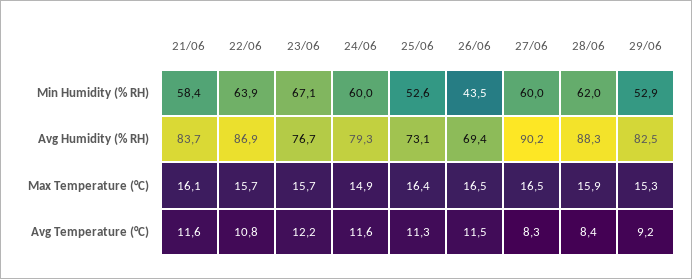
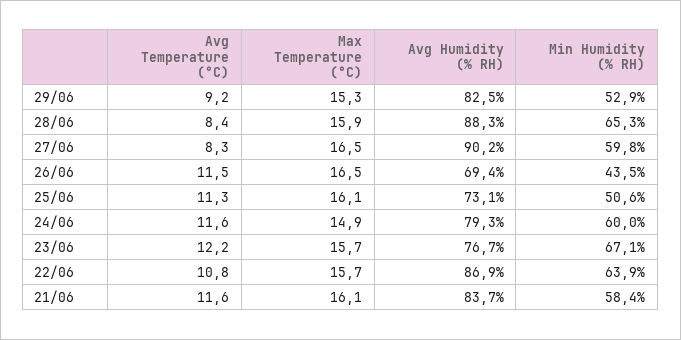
  {
    "21/06": {
      "Min Humidity (% RH)": 58.4,
      "Avg Humidity (% RH)": 83.7,
      "Max Temperature (°C)": 16.1,
      "Avg Temperature (°C)": 11.6
    },
    "22/06": {
      "Min Humidity (% RH)": 63.9,
      "Avg Humidity (% RH)": 86.9,
      "Max Temperature (°C)": 15.7,
      "Avg Temperature (°C)": 10.8
    },
    "23/06": {
      "Min Humidity (% RH)": 67.1,
      "Avg Humidity (% RH)": 76.7,
      "Max Temperature (°C)": 15.7,
      "Avg Temperature (°C)": 12.2
    },
    "24/06": {
      "Min Humidity (% RH)": 60,
      "Avg Humidity (% RH)": 79.3,
      "Max Temperature (°C)": 14.9,
      "Avg Temperature (°C)": 11.6
    },
    "25/06": {
-     "Min Humidity (% RH)": 52.6,
+     "Min Humidity (% RH)": 50.6,
      "Avg Humidity (% RH)": 73.1,
-     "Max Temperature (°C)": 16.4,
+     "Max Temperature (°C)": 16.1,
      "Avg Temperature (°C)": 11.3
    },
    "26/06": {
      "Min Humidity (% RH)": 43.5,
      "Avg Humidity (% RH)": 69.4,
      "Max Temperature (°C)": 16.5,
      "Avg Temperature (°C)": 11.5
    },
    "27/06": {
-     "Min Humidity (% RH)": 60,
+     "Min Humidity (% RH)": 59.8,
      "Avg Humidity (% RH)": 90.2,
      "Max Temperature (°C)": 16.5,
      "Avg Temperature (°C)": 8.3
    },
    "28/06": {
-     "Min Humidity (% RH)": 62,
+     "Min Humidity (% RH)": 65.3,
      "Avg Humidity (% RH)": 88.3,
      "Max Temperature (°C)": 15.9,
      "Avg Temperature (°C)": 8.4
    },
    "29/06": {
      "Min Humidity (% RH)": 52.9,
      "Avg Humidity (% RH)": 82.5,
      "Max Temperature (°C)": 15.3,
      "Avg Temperature (°C)": 9.2
    }
  }

